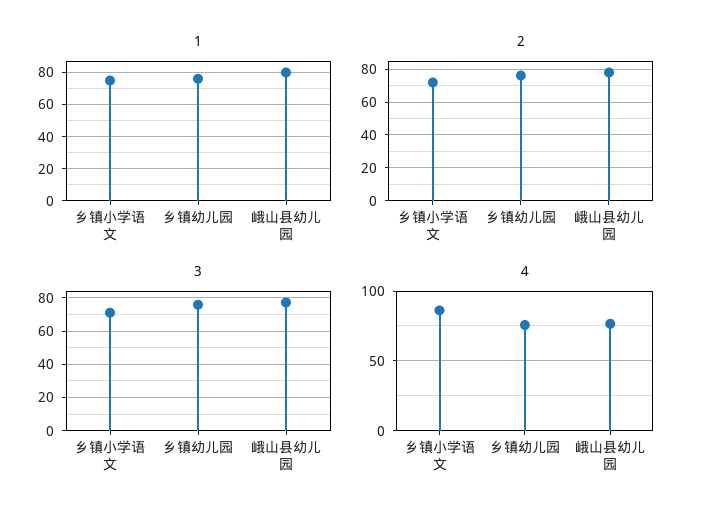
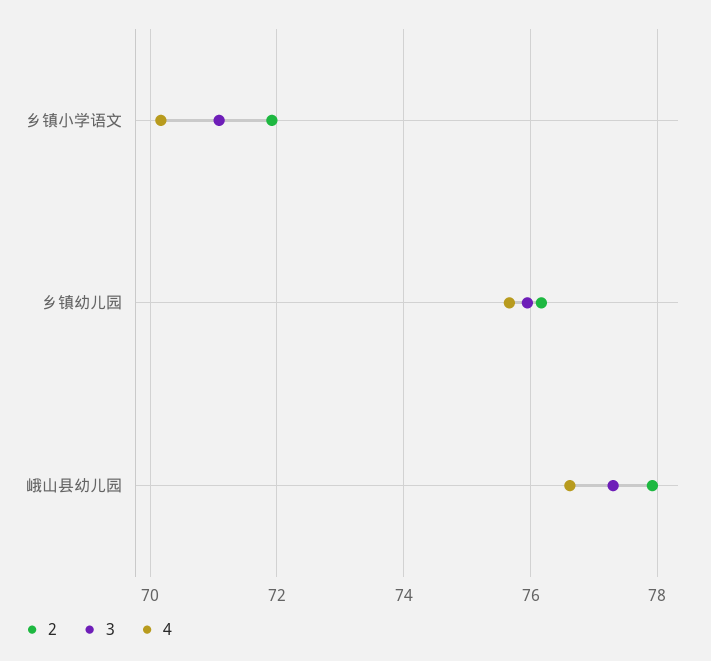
  {
-   "1": {
-     "乡镇小学语文": 75,
-     "乡镇幼儿园": 75,
-     "峨山县幼儿园": 80
-   },
    "2": {
      "乡镇小学语文": 72,
      "乡镇幼儿园": 76.2,
      "峨山县幼儿园": 78
    },
    "3": {
      "乡镇小学语文": 71,
      "乡镇幼儿园": 76,
      "峨山县幼儿园": 77.4
    },
    "4": {
-     "乡镇小学语文": 85,
+     "乡镇小学语文": 70.2,
      "乡镇幼儿园": 75.6,
      "峨山县幼儿园": 76.6
    }
  }

